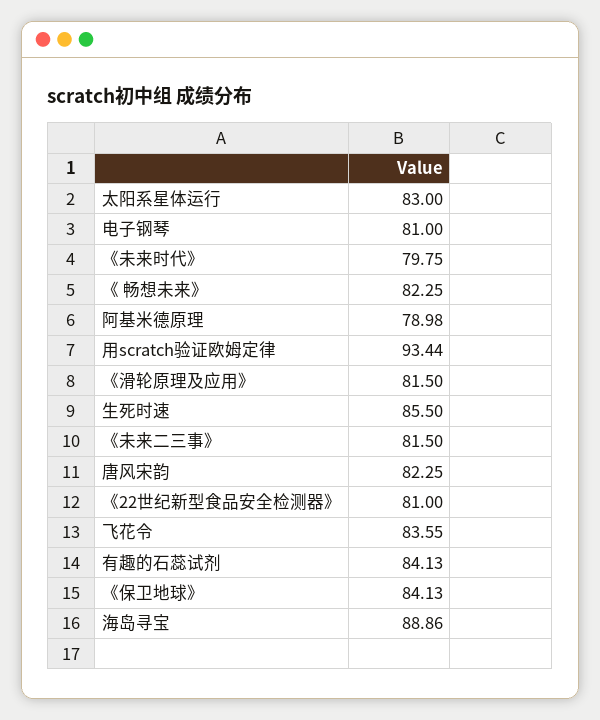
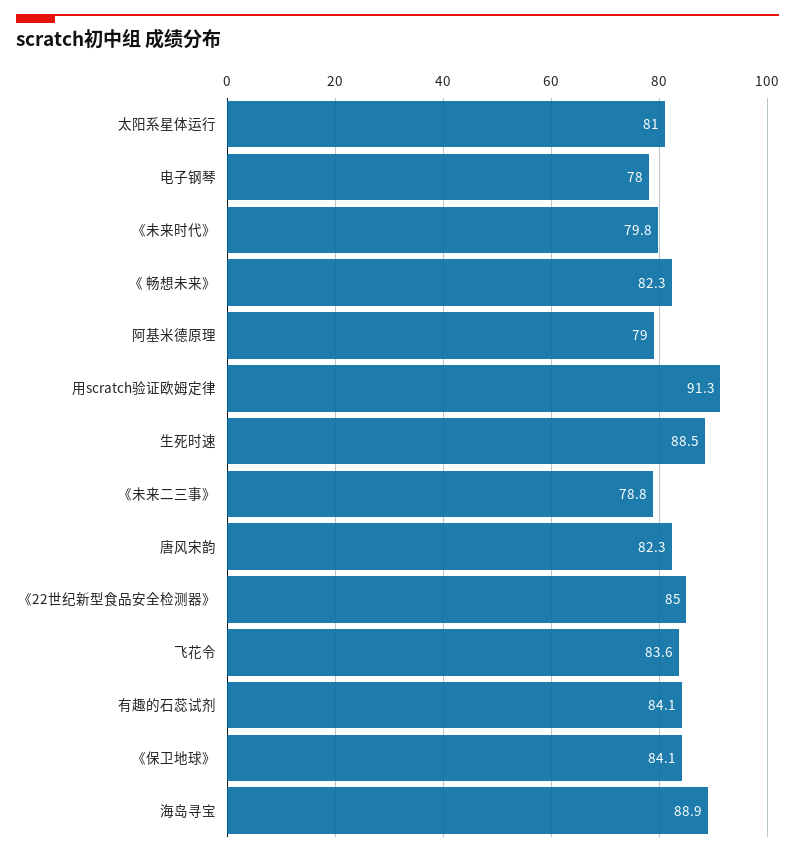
  {
-   "太阳系星体运行": 83,
+   "太阳系星体运行": 81,
-   "电子钢琴": 81,
+   "电子钢琴": 78,
    "《未来时代》": 79.75,
    "《 畅想未来》": 82.25,
    "阿基米德原理": 78.98,
-   "用scratch验证欧姆定律": 93.44,
+   "用scratch验证欧姆定律": 91.3,
-   "《滑轮原理及应用》": 81.5,
-   "生死时速": 85.5,
+   "生死时速": 88.5,
-   "《未来二三事》": 81.5,
+   "《未来二三事》": 78.8,
    "唐风宋韵": 82.25,
-   "《22世纪新型食品安全检测器》": 81,
+   "《22世纪新型食品安全检测器》": 85,
    "飞花令": 83.55,
    "有趣的石蕊试剂": 84.13,
    "《保卫地球》": 84.13,
    "海岛寻宝": 88.86
  }

